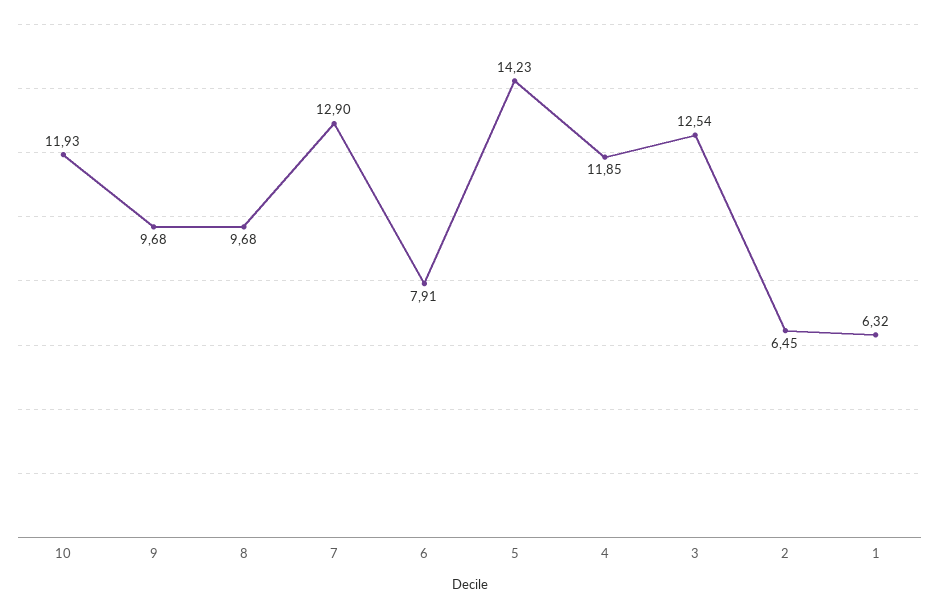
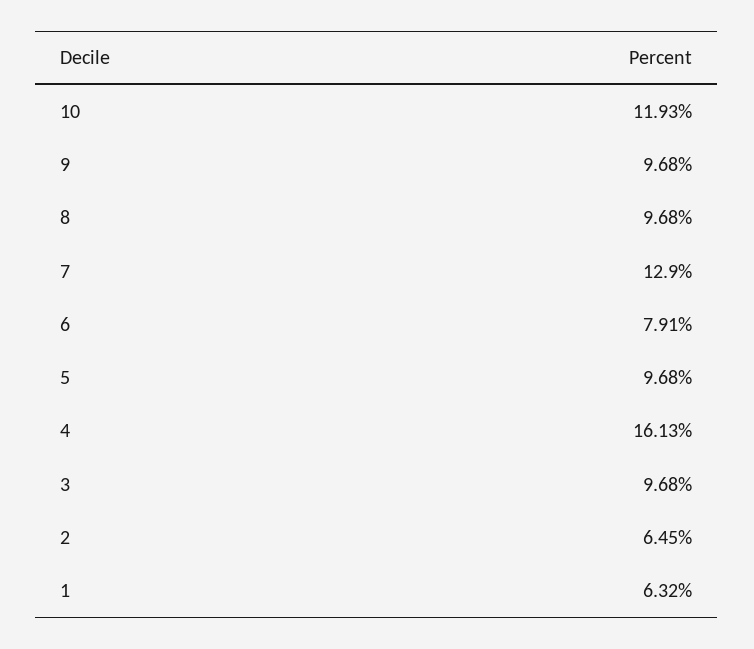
  {
    "10": 11.93,
    "9": 9.68,
    "8": 9.68,
    "7": 12.9,
    "6": 7.91,
-   "5": 14.23,
+   "5": 9.68,
-   "4": 11.85,
+   "4": 16.13,
-   "3": 12.54,
+   "3": 9.68,
    "2": 6.45,
    "1": 6.32
  }

